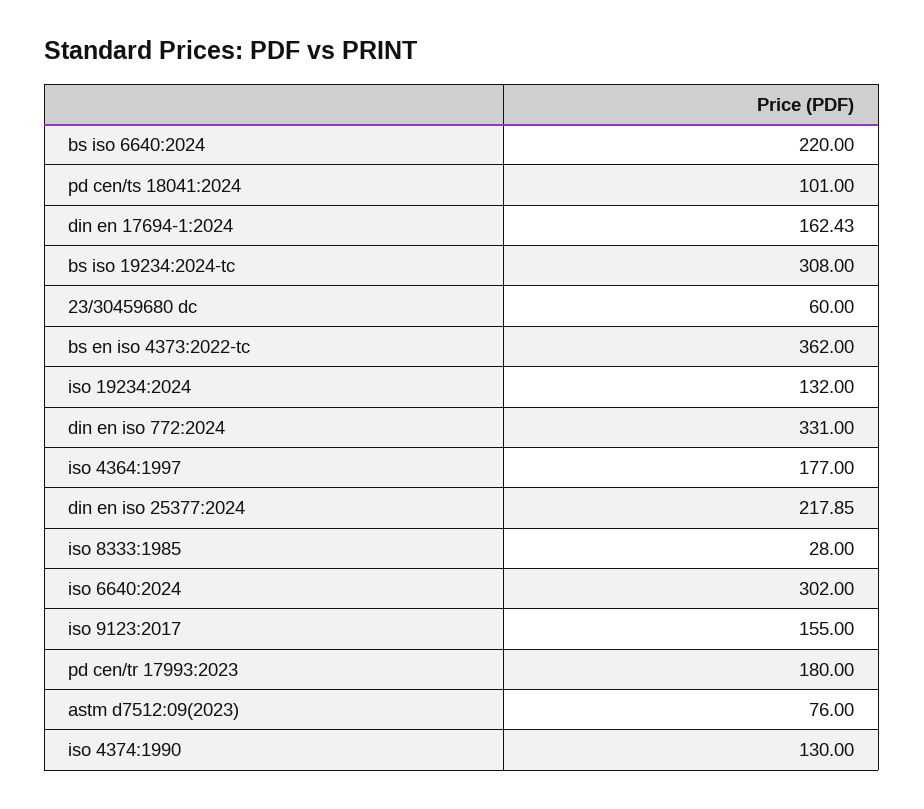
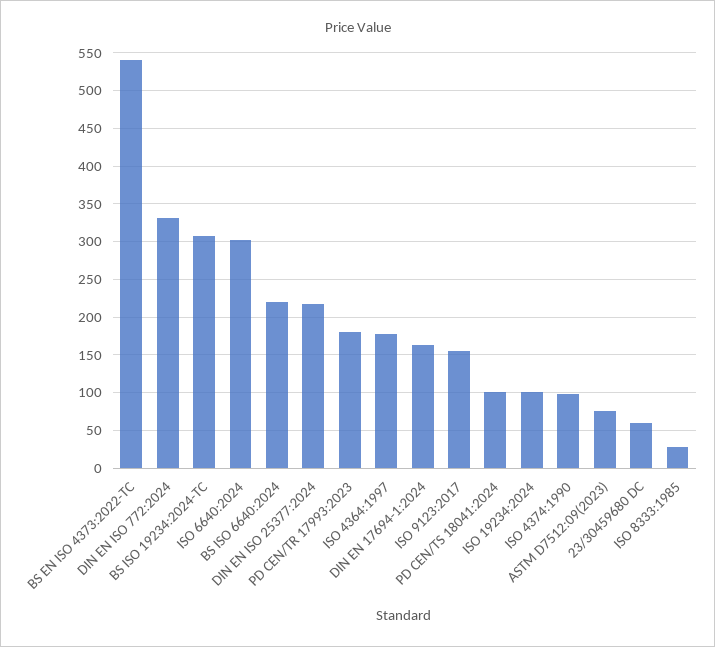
  {
    "bs iso 6640:2024": 220,
    "pd cen/ts 18041:2024": 101,
    "din en 17694-1:2024": 162.43,
    "bs iso 19234:2024-tc": 308,
    "23/30459680 dc": 60,
-   "bs en iso 4373:2022-tc": 362,
+   "bs en iso 4373:2022-tc": 540,
-   "iso 19234:2024": 132,
+   "iso 19234:2024": 100,
    "din en iso 772:2024": 331,
    "iso 4364:1997": 177,
    "din en iso 25377:2024": 217.85,
    "iso 8333:1985": 28,
    "iso 6640:2024": 302,
    "iso 9123:2017": 155,
    "pd cen/tr 17993:2023": 180,
    "astm d7512:09(2023)": 76,
-   "iso 4374:1990": 130
+   "iso 4374:1990": 100
  }

